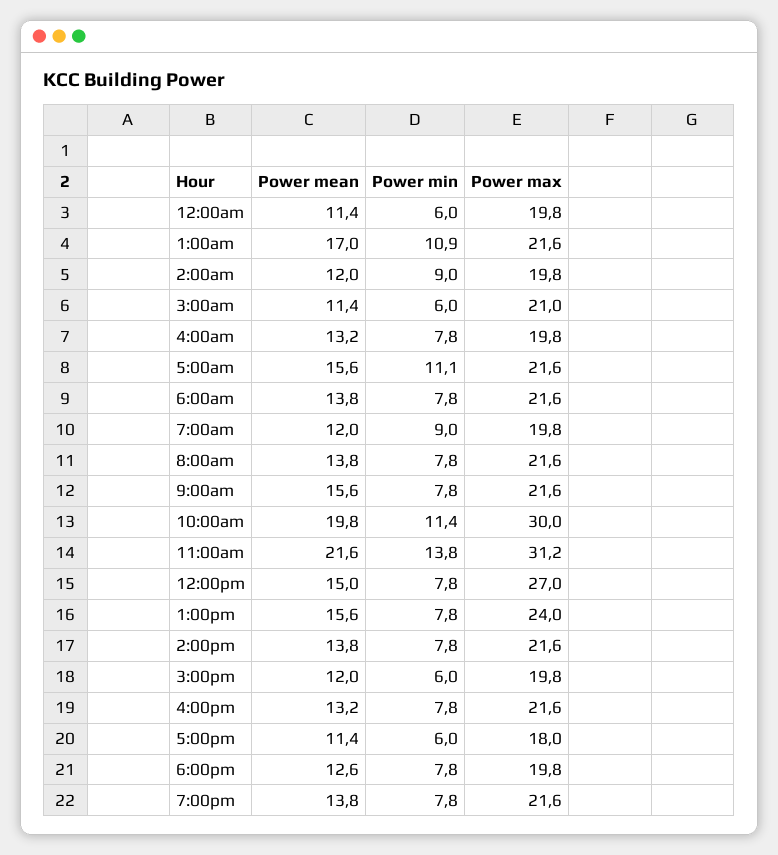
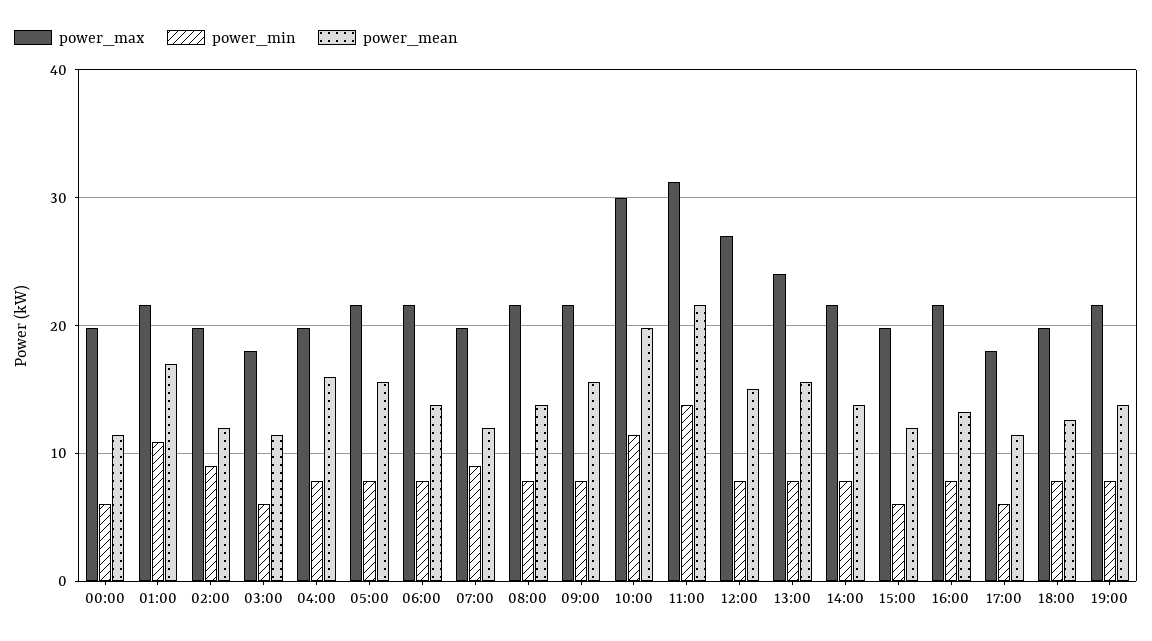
  {
    "Power mean": {
      "12:00am": 11.4,
      "1:00am": 17,
      "2:00am": 12,
      "3:00am": 11.4,
-     "4:00am": 13.2,
+     "4:00am": 16,
      "5:00am": 15.6,
      "6:00am": 13.8,
      "7:00am": 12,
      "8:00am": 13.8,
      "9:00am": 15.6,
      "10:00am": 19.8,
      "11:00am": 21.6,
      "12:00pm": 15,
      "1:00pm": 15.6,
      "2:00pm": 13.8,
      "3:00pm": 12,
      "4:00pm": 13.2,
      "5:00pm": 11.4,
      "6:00pm": 12.6,
      "7:00pm": 13.8
    },
    "Power min": {
      "12:00am": 6,
      "1:00am": 10.9,
      "2:00am": 9,
      "3:00am": 6,
      "4:00am": 7.8,
-     "5:00am": 11.1,
+     "5:00am": 8,
      "6:00am": 7.8,
      "7:00am": 9,
      "8:00am": 7.8,
      "9:00am": 7.8,
      "10:00am": 11.4,
      "11:00am": 13.8,
      "12:00pm": 7.8,
      "1:00pm": 7.8,
      "2:00pm": 7.8,
      "3:00pm": 6,
      "4:00pm": 7.8,
      "5:00pm": 6,
      "6:00pm": 7.8,
      "7:00pm": 7.8
    },
    "Power max": {
      "12:00am": 19.8,
      "1:00am": 21.6,
      "2:00am": 19.8,
-     "3:00am": 21,
+     "3:00am": 18,
      "4:00am": 19.8,
      "5:00am": 21.6,
      "6:00am": 21.6,
      "7:00am": 19.8,
      "8:00am": 21.6,
      "9:00am": 21.6,
      "10:00am": 30,
      "11:00am": 31.2,
      "12:00pm": 27,
      "1:00pm": 24,
      "2:00pm": 21.6,
      "3:00pm": 19.8,
      "4:00pm": 21.6,
      "5:00pm": 18,
      "6:00pm": 19.8,
      "7:00pm": 21.6
    }
  }

